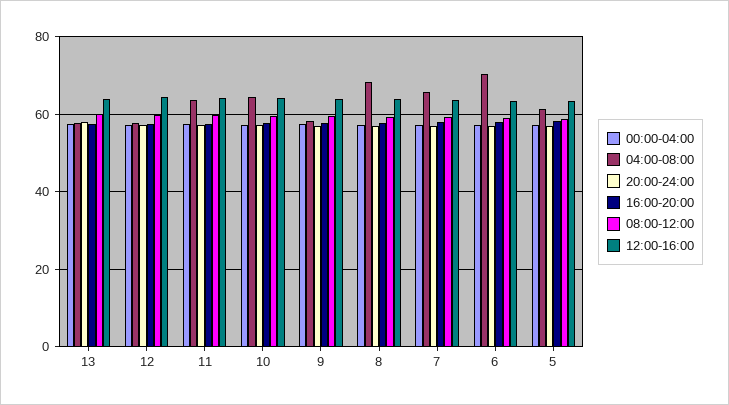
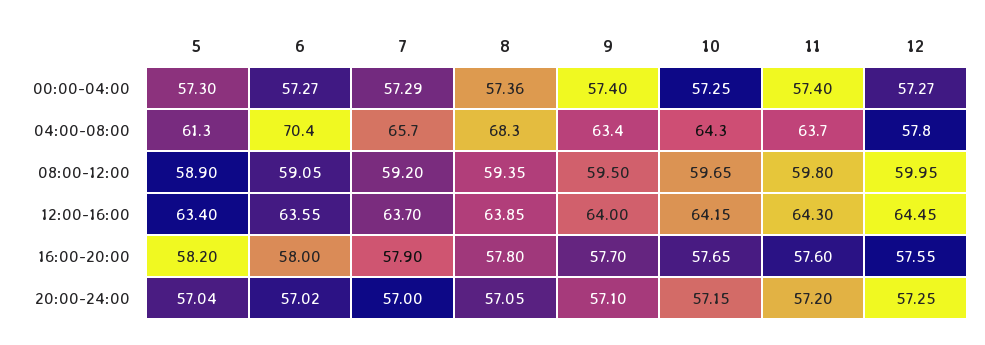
  {
    "00:00-04:00": {
-     "13": 58,
      "12": 57.27,
      "11": 57.4,
      "10": 57.25,
      "9": 57.4,
      "8": 57.36,
      "7": 57.29,
      "6": 57.27,
      "5": 57.3
    },
    "04:00-08:00": {
-     "13": 58,
      "12": 57.8,
      "11": 63.7,
      "10": 64.3,
-     "9": 58,
+     "9": 63.4,
      "8": 68.3,
      "7": 65.7,
      "6": 70.4,
      "5": 61.3
    },
    "20:00-24:00": {
-     "13": 58,
      "12": 57.25,
      "11": 57.2,
      "10": 57.15,
      "9": 57.1,
      "8": 57.05,
      "7": 57,
      "6": 57.02,
      "5": 57.04
    },
    "16:00-20:00": {
-     "13": 58,
      "12": 57.55,
      "11": 57.6,
      "10": 57.65,
      "9": 57.7,
      "8": 57.8,
      "7": 57.9,
      "6": 58,
      "5": 58.2
    },
    "08:00-12:00": {
-     "13": 60,
      "12": 59.95,
      "11": 59.8,
      "10": 59.65,
      "9": 59.5,
      "8": 59.35,
      "7": 59.2,
      "6": 59.05,
      "5": 58.9
    },
    "12:00-16:00": {
-     "13": 64,
      "12": 64.45,
      "11": 64.3,
      "10": 64.15,
      "9": 64,
      "8": 63.85,
      "7": 63.7,
      "6": 63.55,
      "5": 63.4
    }
  }

